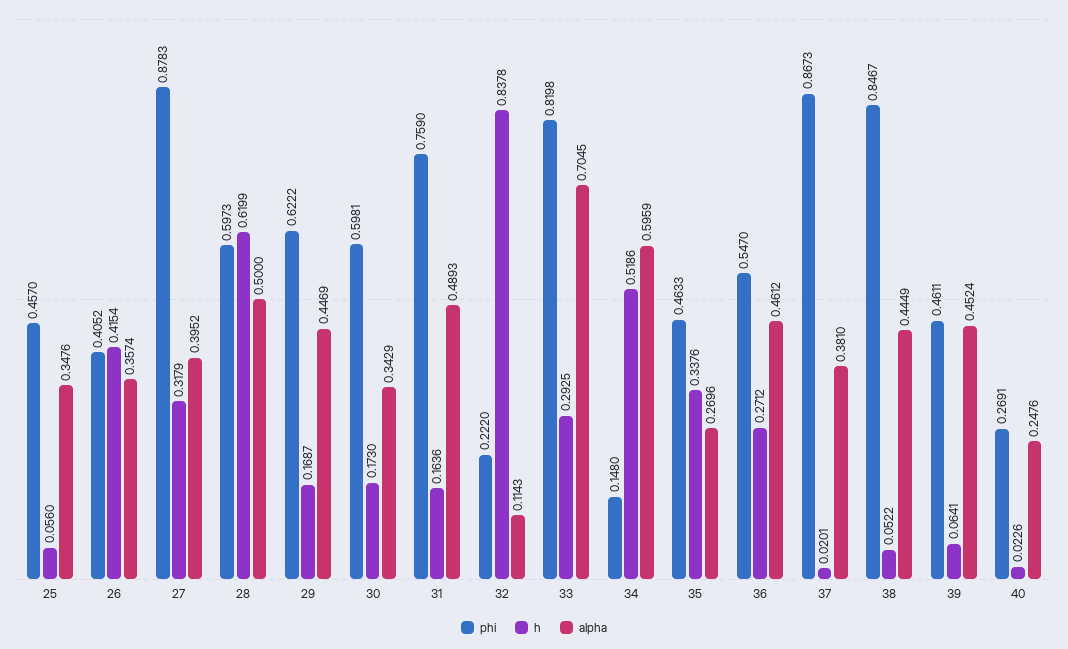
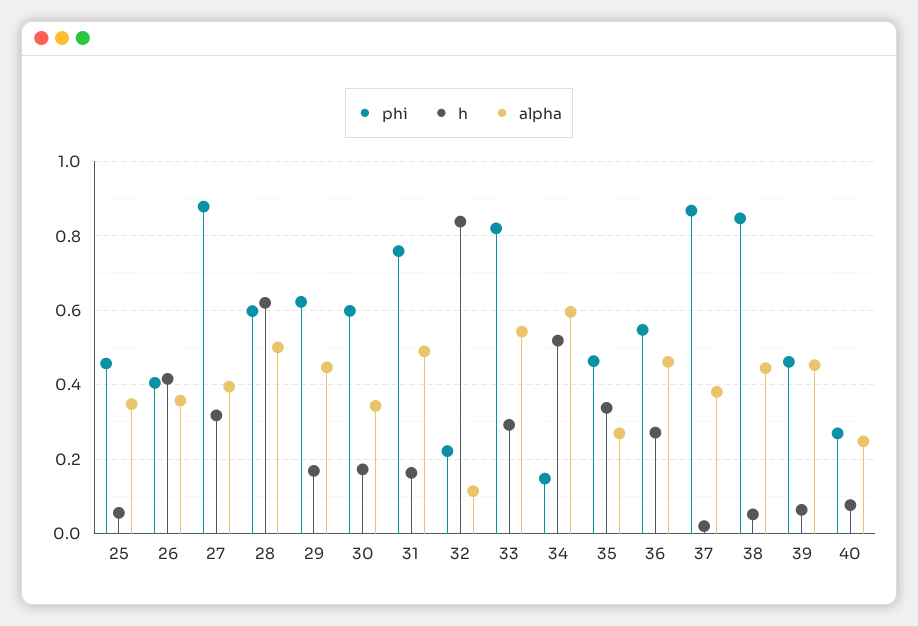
  {
    "phi": {
      "25": 0.457,
      "26": 0.4052,
      "27": 0.8783,
      "28": 0.5973,
      "29": 0.6222,
      "30": 0.5981,
      "31": 0.759,
      "32": 0.222,
      "33": 0.8198,
      "34": 0.148,
      "35": 0.4633,
      "36": 0.547,
      "37": 0.8673,
      "38": 0.8467,
      "39": 0.4611,
      "40": 0.2691
    },
    "h": {
      "25": 0.056,
      "26": 0.4154,
      "27": 0.3179,
      "28": 0.6199,
      "29": 0.1687,
      "30": 0.173,
      "31": 0.1636,
      "32": 0.8378,
      "33": 0.2925,
      "34": 0.5186,
      "35": 0.3376,
      "36": 0.2712,
      "37": 0.0201,
      "38": 0.0522,
      "39": 0.0641,
-     "40": 0.0226
+     "40": 0.08
    },
    "alpha": {
      "25": 0.3476,
      "26": 0.3574,
      "27": 0.3952,
      "28": 0.5,
      "29": 0.4469,
      "30": 0.3429,
      "31": 0.4893,
      "32": 0.1143,
-     "33": 0.7045,
+     "33": 0.54,
      "34": 0.5959,
      "35": 0.2696,
      "36": 0.4612,
      "37": 0.381,
      "38": 0.4449,
      "39": 0.4524,
      "40": 0.2476
    }
  }

